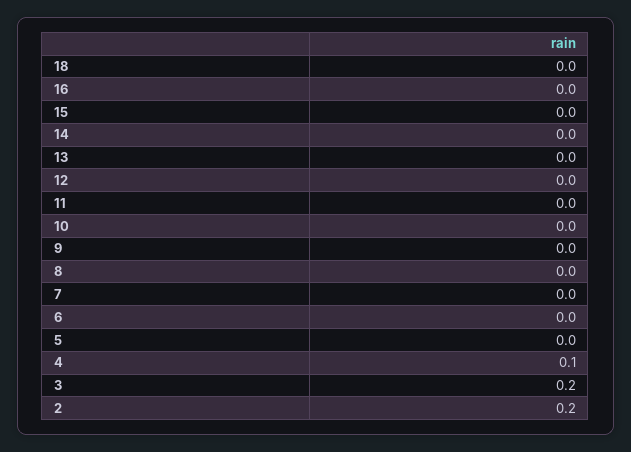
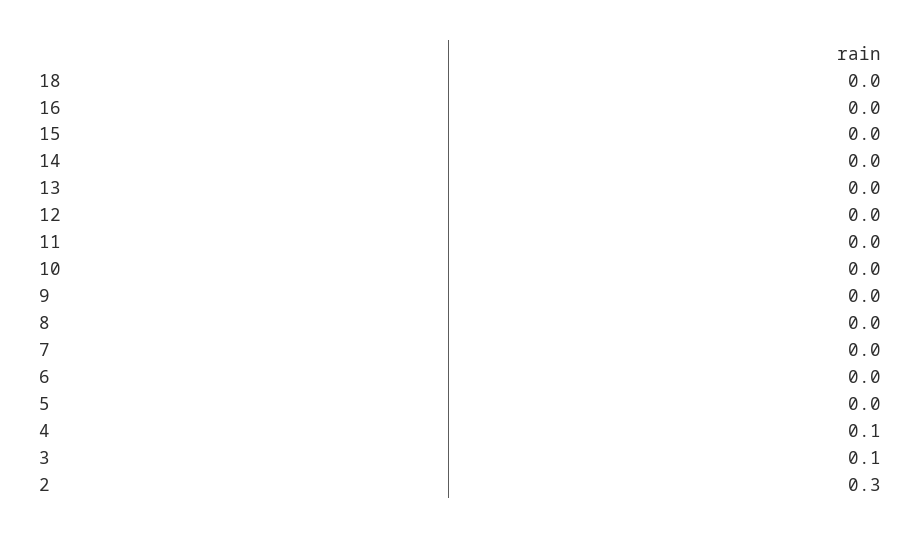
  {
    "18": 0,
    "16": 0,
    "15": 0,
    "14": 0,
    "13": 0,
    "12": 0,
    "11": 0,
    "10": 0,
    "9": 0,
    "8": 0,
    "7": 0,
    "6": 0,
    "5": 0,
    "4": 0.1,
-   "3": 0.2,
+   "3": 0.1,
-   "2": 0.2
+   "2": 0.3
  }

